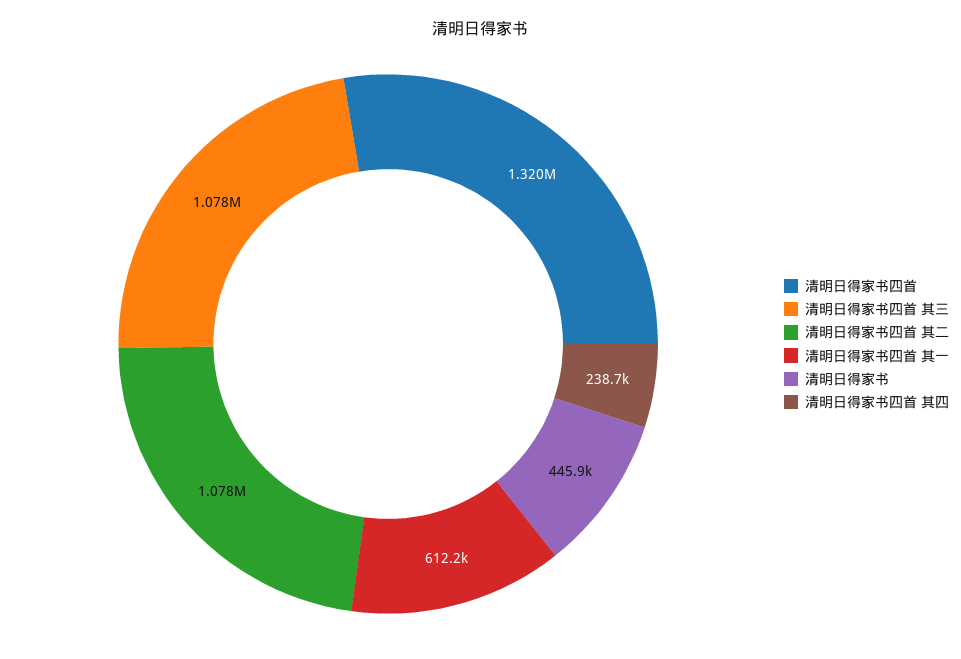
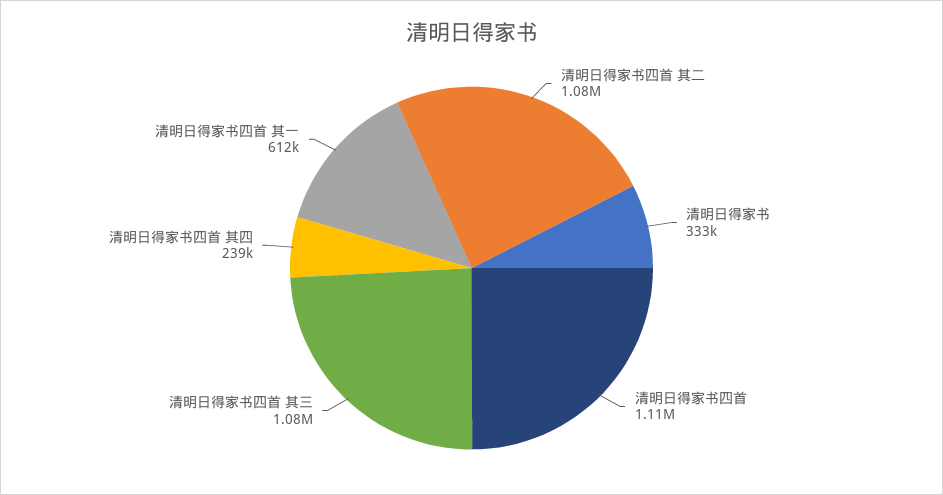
  {
-   "清明日得家书四首": 1320000,
+   "清明日得家书四首": 1110000,
    "清明日得家书四首 其三": 1078000,
    "清明日得家书四首 其二": 1078000,
    "清明日得家书四首 其一": 612200,
-   "清明日得家书": 445900,
+   "清明日得家书": 333000,
    "清明日得家书四首 其四": 238700
  }

